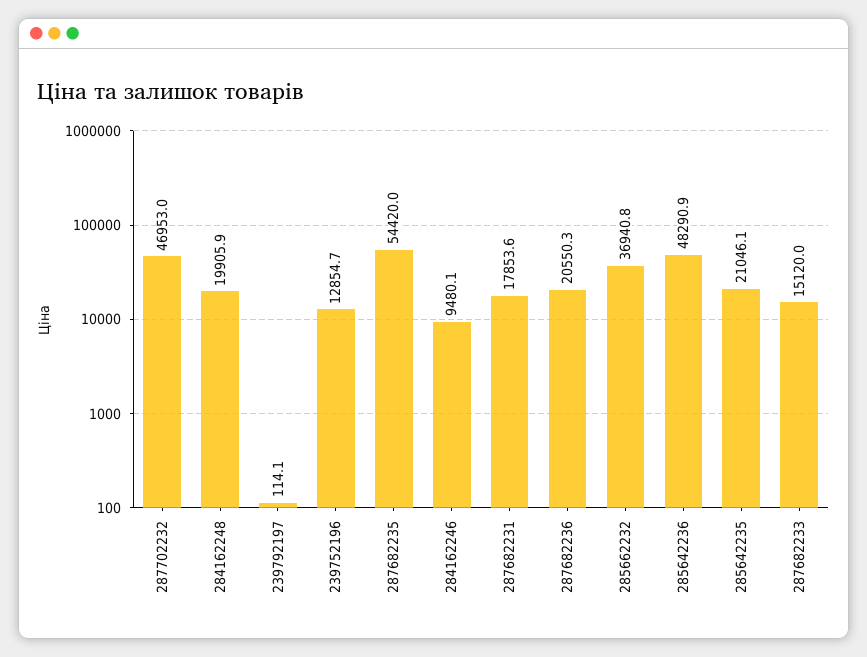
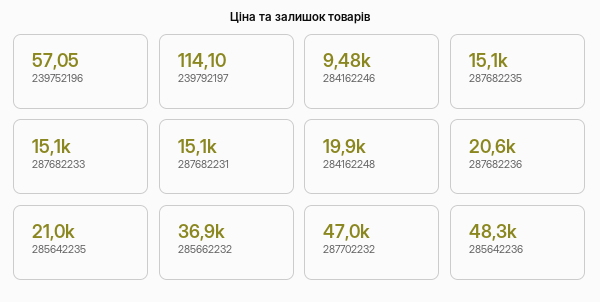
  {
    "287702232": 46953,
    "284162248": 19905.9,
    "239792197": 114.1,
-   "239752196": 12854.7,
+   "239752196": 57.05,
-   "287682235": 54420,
+   "287682235": 15100,
    "284162246": 9480.1,
-   "287682231": 17853.6,
+   "287682231": 15100,
    "287682236": 20550.3,
    "285662232": 36940.8,
    "285642236": 48290.9,
    "285642235": 21046.1,
    "287682233": 15120
  }

